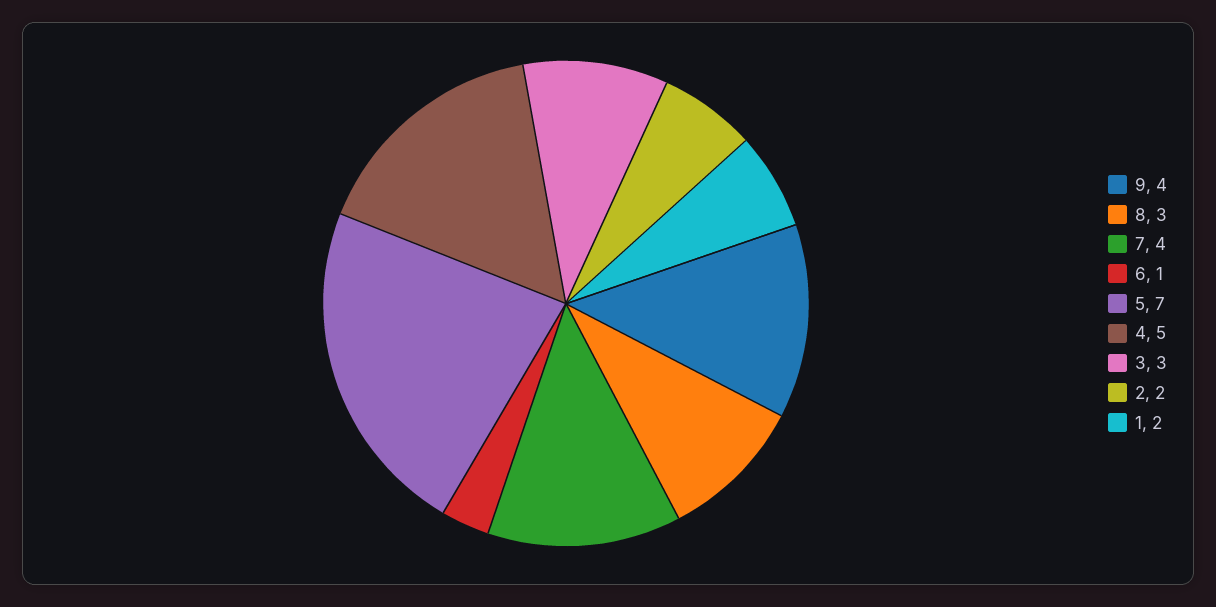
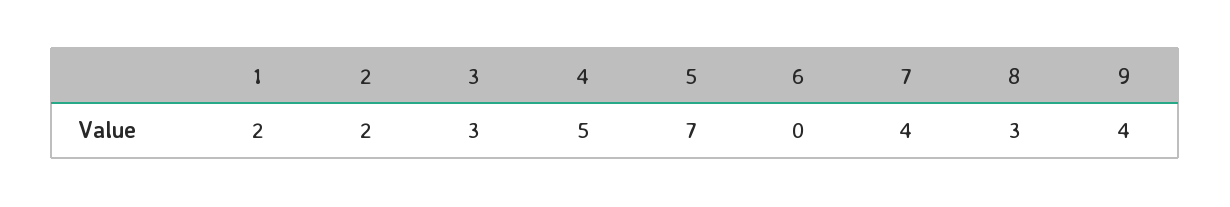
  {
    "9": 4,
    "8": 3,
    "7": 4,
-   "6": 1,
+   "6": 0,
    "5": 7,
    "4": 5,
    "3": 3,
    "2": 2,
    "1": 2
  }

